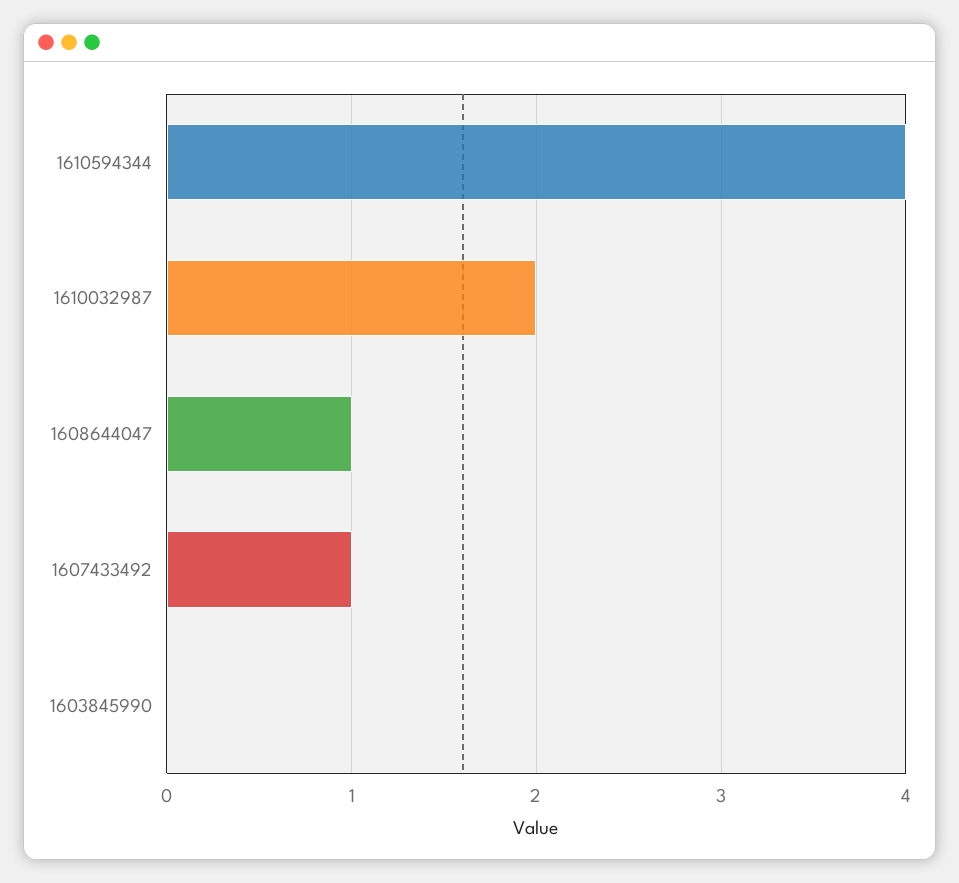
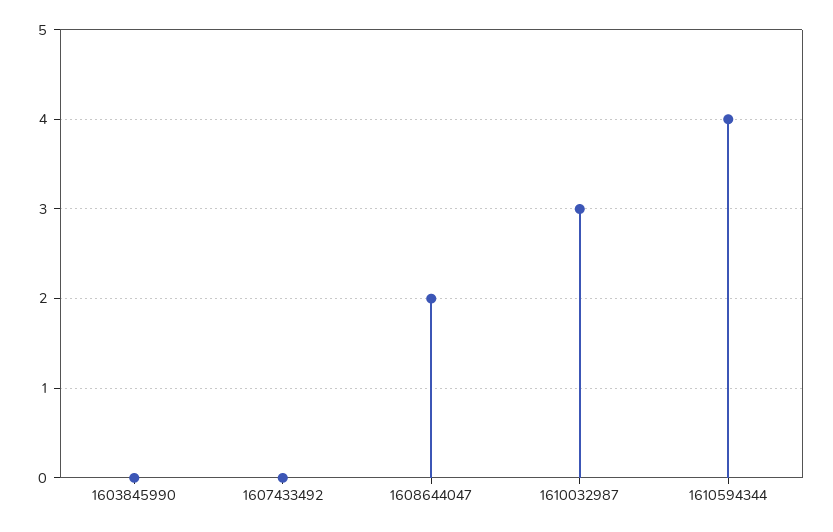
  {
    "1610594344": 4,
-   "1610032987": 2,
+   "1610032987": 3,
-   "1608644047": 1,
+   "1608644047": 2,
-   "1607433492": 1,
+   "1607433492": 0,
    "1603845990": 0
  }

